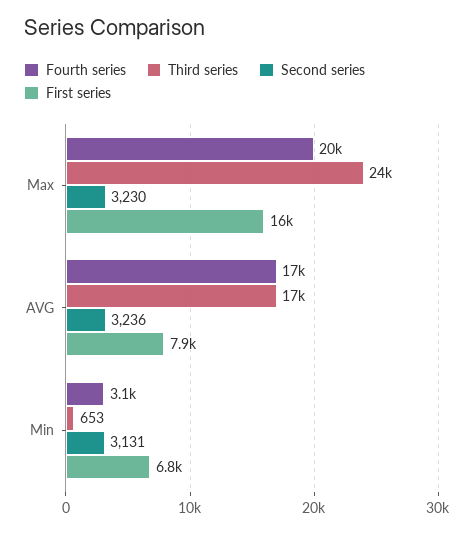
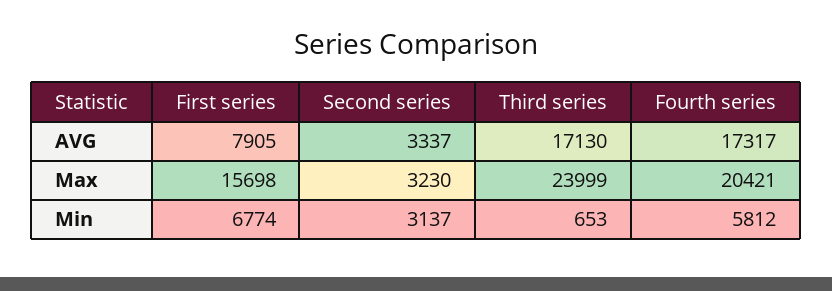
  {
    "Fourth series": {
      "Max": 20421,
      "AVG": 17317,
-     "Min": 3100
+     "Min": 5812
    },
    "Third series": {
      "Max": 23999,
      "AVG": 17130,
      "Min": 653
    },
    "Second series": {
      "Max": 3230,
-     "AVG": 3236,
+     "AVG": 3337,
-     "Min": 3131
+     "Min": 3137
    },
    "First series": {
      "Max": 15698,
      "AVG": 7905,
      "Min": 6774
    }
  }

